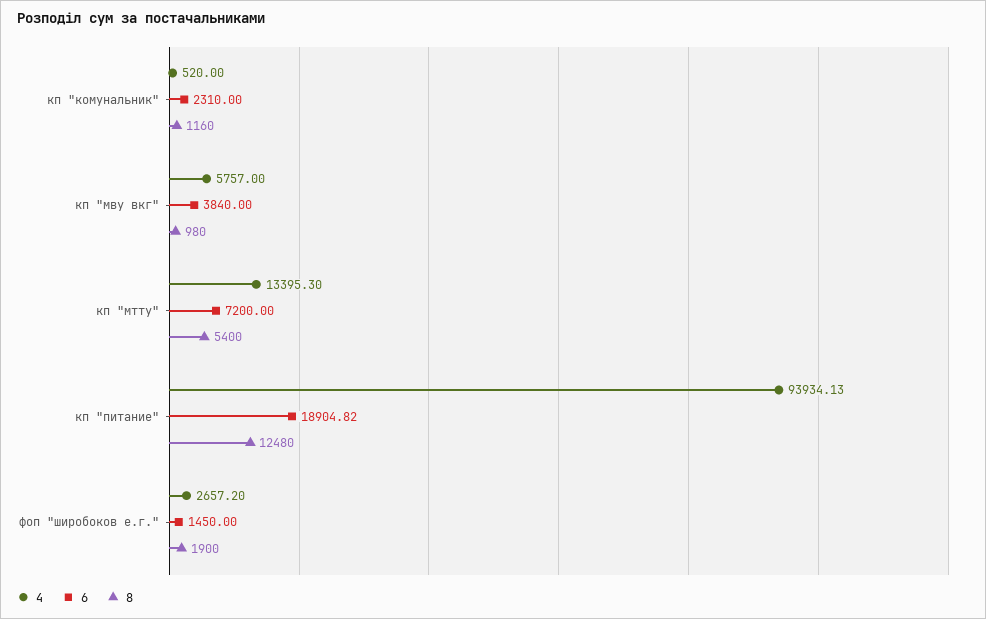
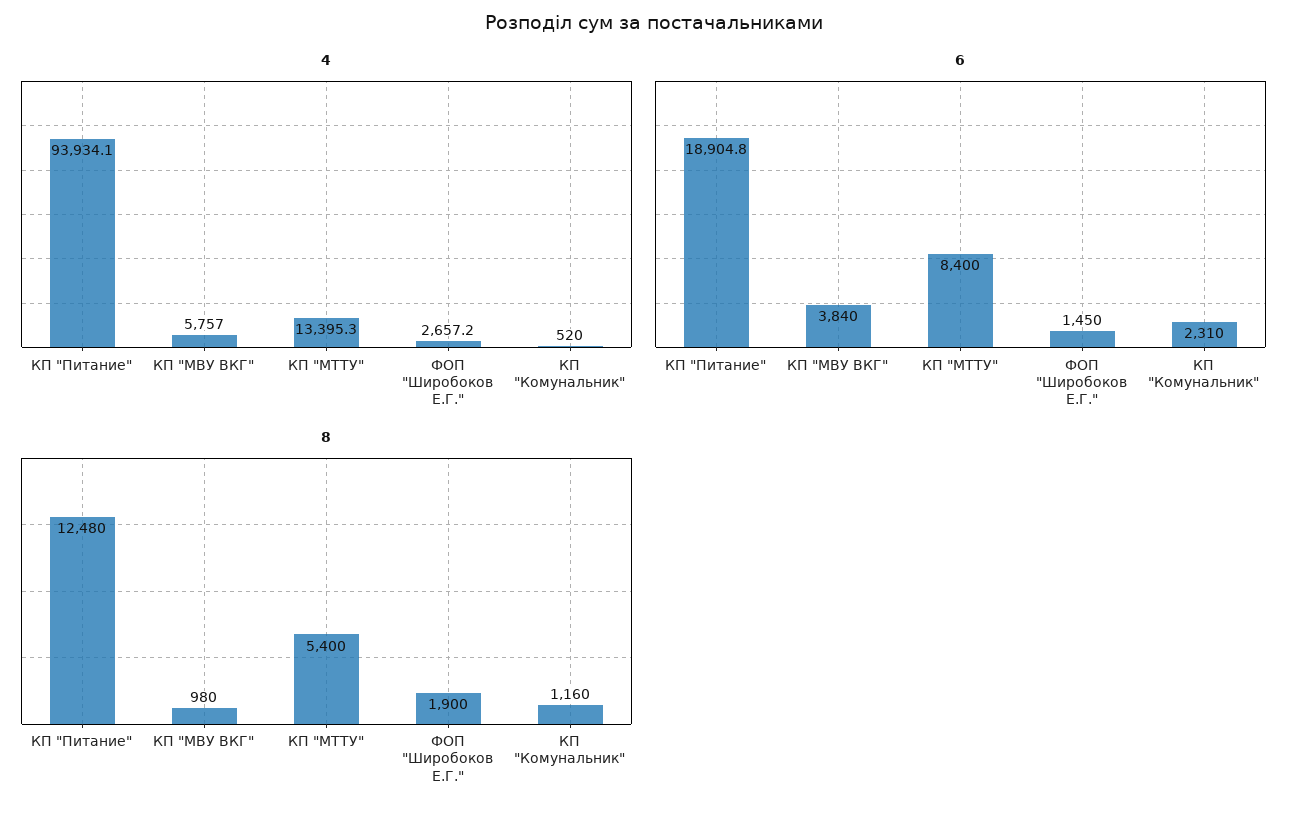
  {
    "4": {
      "кп \"комунальник\"": 520,
      "кп \"мву вкг\"": 5757,
      "кп \"мтту\"": 13395.3,
      "кп \"питание\"": 93934.13,
      "фоп \"широбоков е.г.\"": 2657.2
    },
    "6": {
      "кп \"комунальник\"": 2310,
      "кп \"мву вкг\"": 3840,
-     "кп \"мтту\"": 7200,
+     "кп \"мтту\"": 8400,
      "кп \"питание\"": 18904.82,
      "фоп \"широбоков е.г.\"": 1450
    },
    "8": {
      "кп \"комунальник\"": 1160,
      "кп \"мву вкг\"": 980,
      "кп \"мтту\"": 5400,
      "кп \"питание\"": 12480,
      "фоп \"широбоков е.г.\"": 1900
    }
  }

